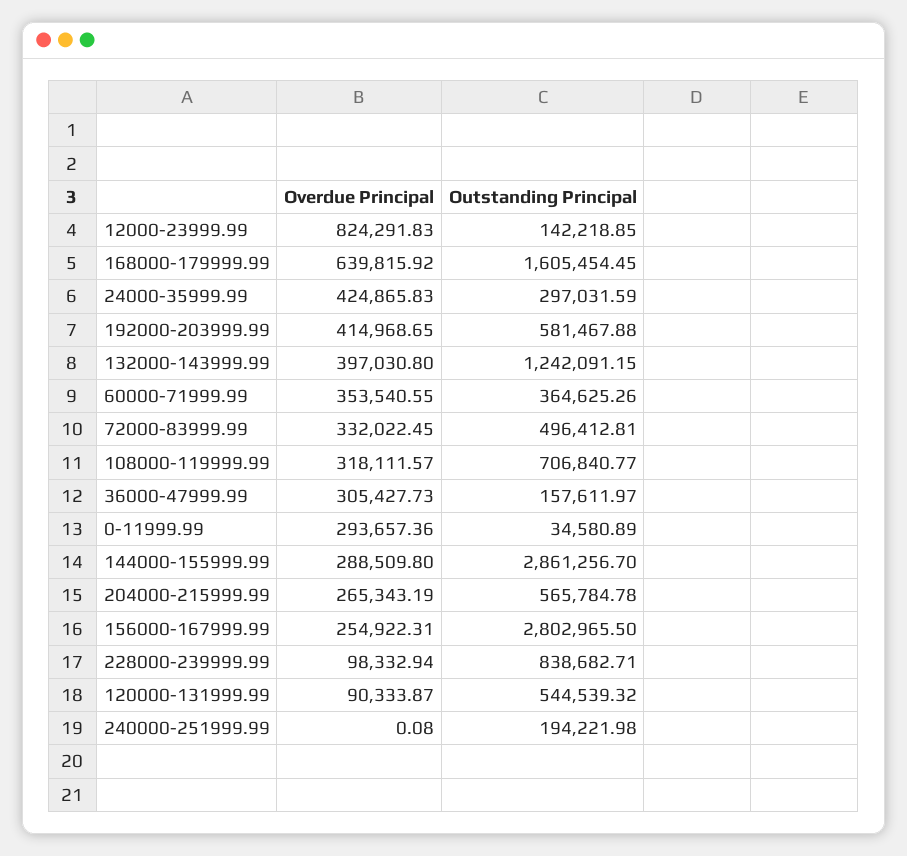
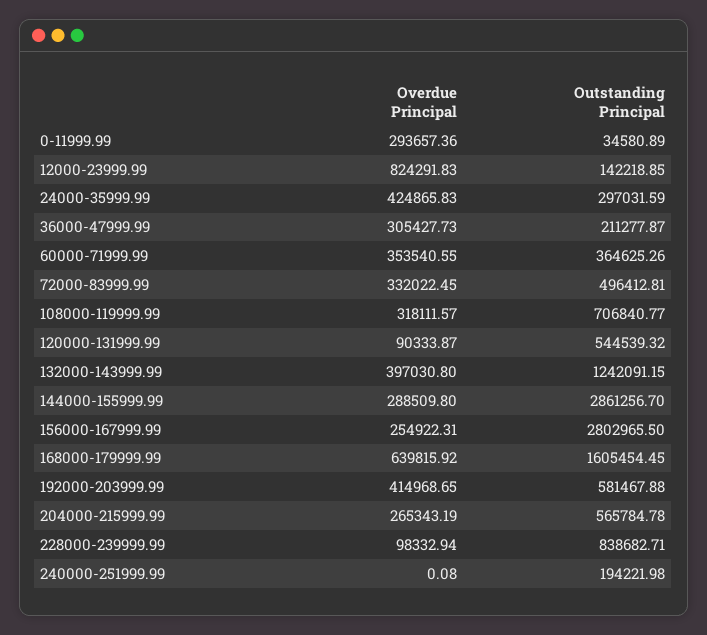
  {
    "Overdue Principal": {
      "12000-23999.99": 824291.83,
      "168000-179999.99": 639815.92,
      "24000-35999.99": 424865.83,
      "192000-203999.99": 414968.65,
      "132000-143999.99": 397030.8,
      "60000-71999.99": 353540.55,
      "72000-83999.99": 332022.45,
      "108000-119999.99": 318111.57,
      "36000-47999.99": 305427.73,
      "0-11999.99": 293657.36,
      "144000-155999.99": 288509.8,
      "204000-215999.99": 265343.19,
      "156000-167999.99": 254922.31,
      "228000-239999.99": 98332.94,
      "120000-131999.99": 90333.87,
      "240000-251999.99": 0.08
    },
    "Outstanding Principal": {
      "12000-23999.99": 142218.85,
      "168000-179999.99": 1605454.45,
      "24000-35999.99": 297031.59,
      "192000-203999.99": 581467.88,
      "132000-143999.99": 1242091.15,
      "60000-71999.99": 364625.26,
      "72000-83999.99": 496412.81,
      "108000-119999.99": 706840.77,
-     "36000-47999.99": 157611.97,
+     "36000-47999.99": 211277.87,
      "0-11999.99": 34580.89,
      "144000-155999.99": 2861256.7,
      "204000-215999.99": 565784.78,
      "156000-167999.99": 2802965.5,
      "228000-239999.99": 838682.71,
      "120000-131999.99": 544539.32,
      "240000-251999.99": 194221.98
    }
  }

